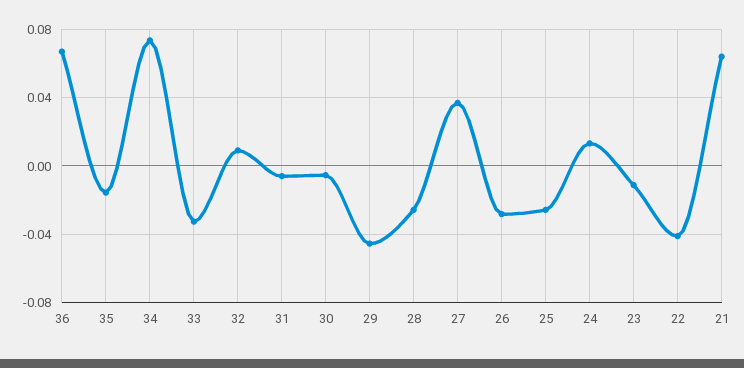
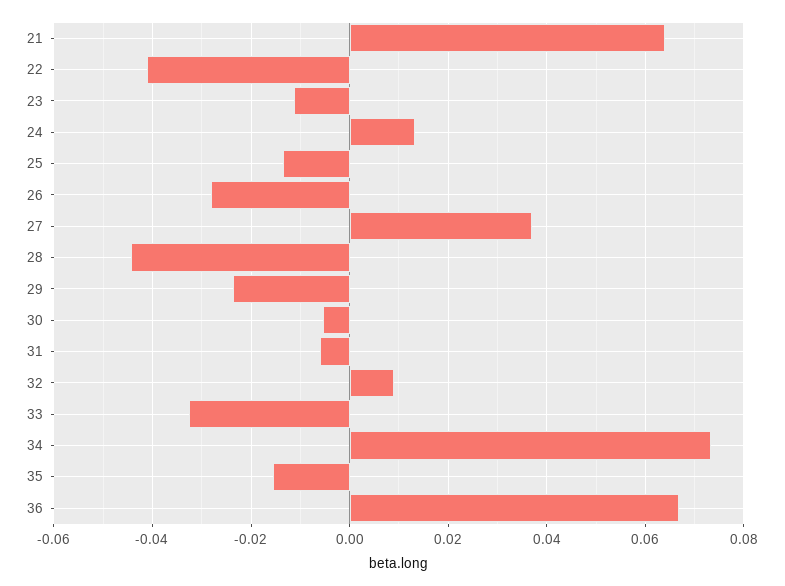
  {
    "36": 0.066,
    "35": -0.016,
    "34": 0.074,
    "33": -0.032,
    "32": 0.01,
    "31": -0.006,
    "30": -0.006,
-   "29": -0.045,
+   "29": -0.024,
-   "28": -0.025,
+   "28": -0.044,
    "27": 0.036,
    "26": -0.028,
-   "25": -0.025,
+   "25": -0.014,
    "24": 0.014,
    "23": -0.012,
    "22": -0.042,
    "21": 0.064
  }

